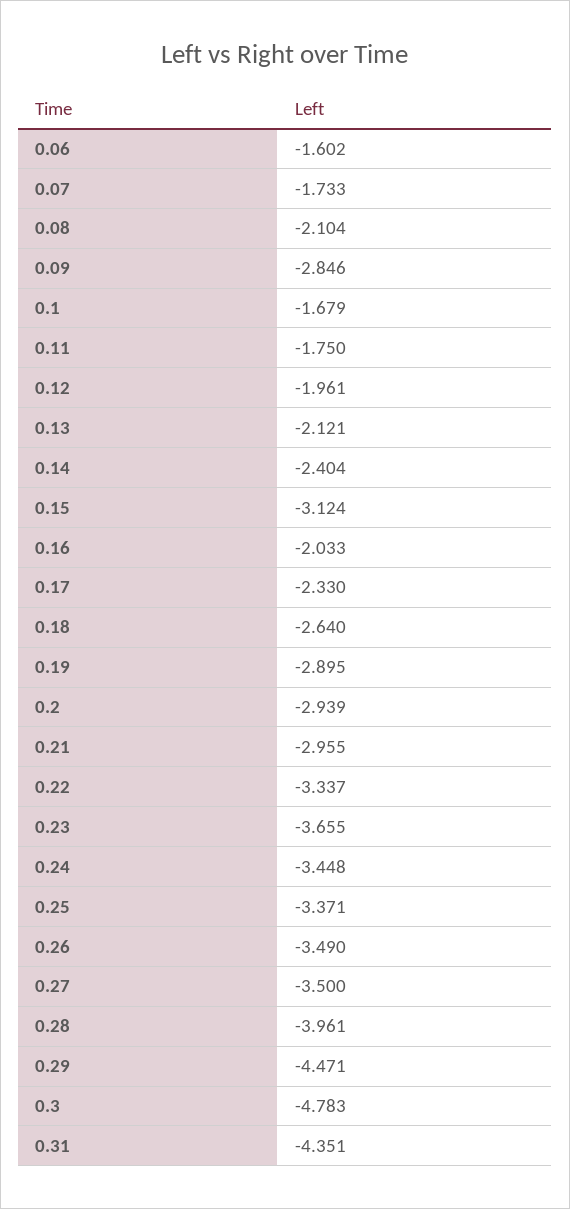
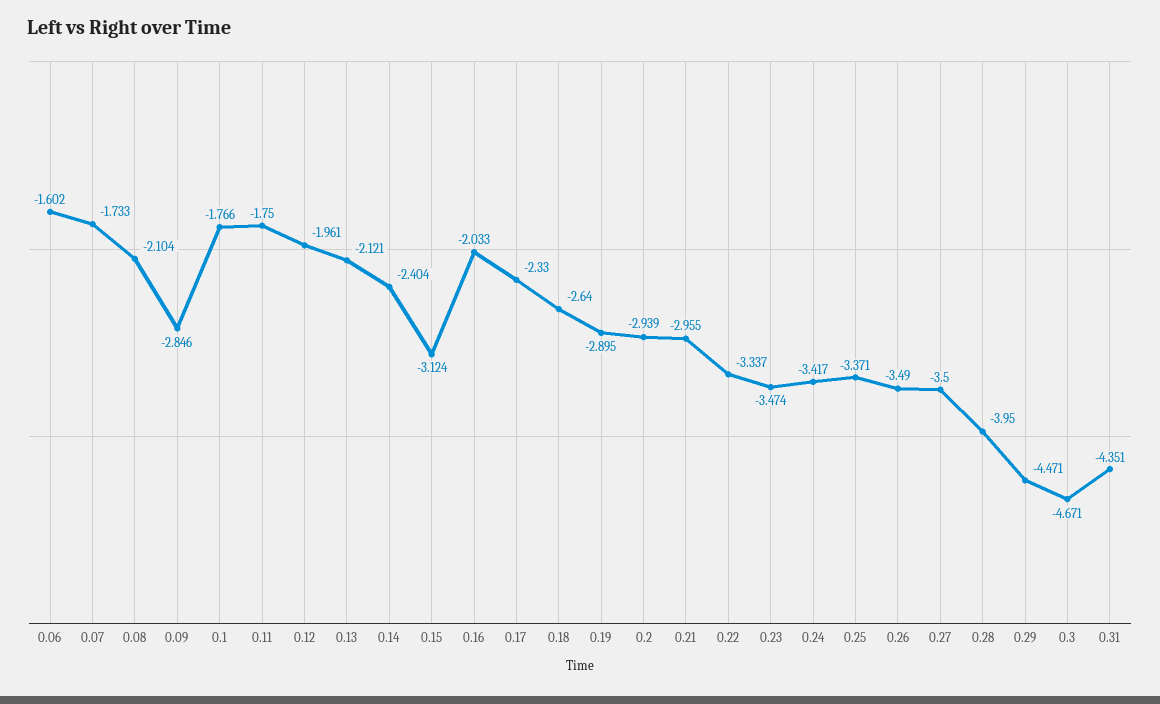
  {
    "0.06": -1.602,
    "0.07": -1.733,
    "0.08": -2.104,
    "0.09": -2.846,
-   "0.1": -1.679,
+   "0.1": -1.766,
    "0.11": -1.75,
    "0.12": -1.961,
    "0.13": -2.121,
    "0.14": -2.404,
    "0.15": -3.124,
    "0.16": -2.033,
    "0.17": -2.33,
    "0.18": -2.64,
    "0.19": -2.895,
    "0.2": -2.939,
    "0.21": -2.955,
    "0.22": -3.337,
-   "0.23": -3.655,
+   "0.23": -3.474,
-   "0.24": -3.448,
+   "0.24": -3.417,
    "0.25": -3.371,
    "0.26": -3.49,
    "0.27": -3.5,
-   "0.28": -3.961,
+   "0.28": -3.95,
    "0.29": -4.471,
-   "0.3": -4.783,
+   "0.3": -4.671,
    "0.31": -4.351
  }

